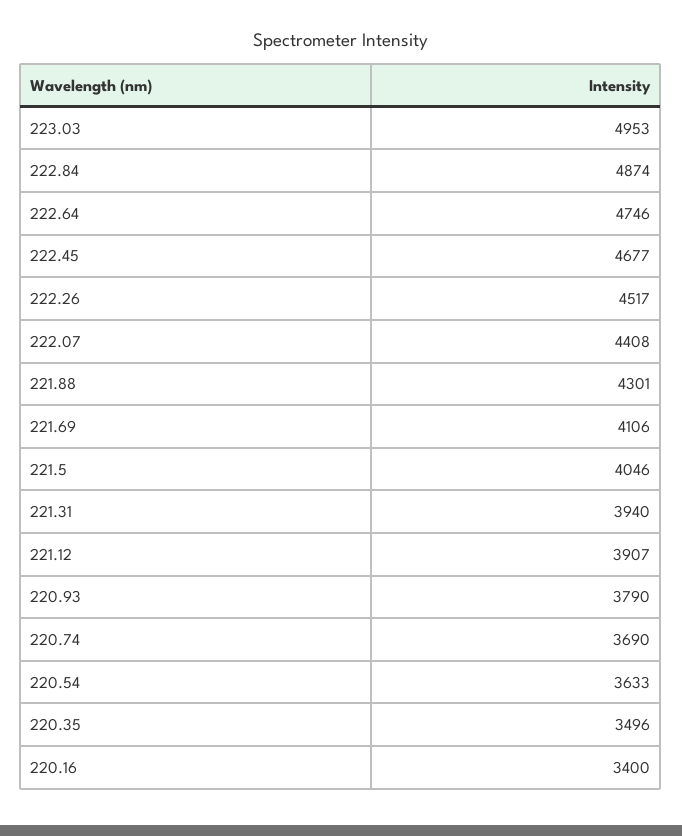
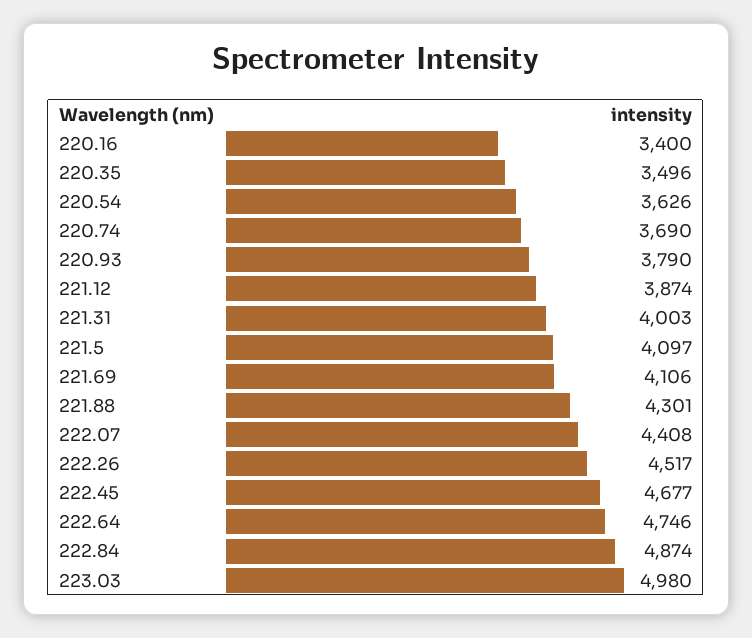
  {
-   "223.03": 4953,
+   "223.03": 4980,
    "222.84": 4874,
    "222.64": 4746,
    "222.45": 4677,
    "222.26": 4517,
    "222.07": 4408,
    "221.88": 4301,
    "221.69": 4106,
-   "221.5": 4046,
+   "221.5": 4097,
-   "221.31": 3940,
+   "221.31": 4003,
-   "221.12": 3907,
+   "221.12": 3874,
    "220.93": 3790,
    "220.74": 3690,
-   "220.54": 3633,
+   "220.54": 3626,
    "220.35": 3496,
    "220.16": 3400
  }

